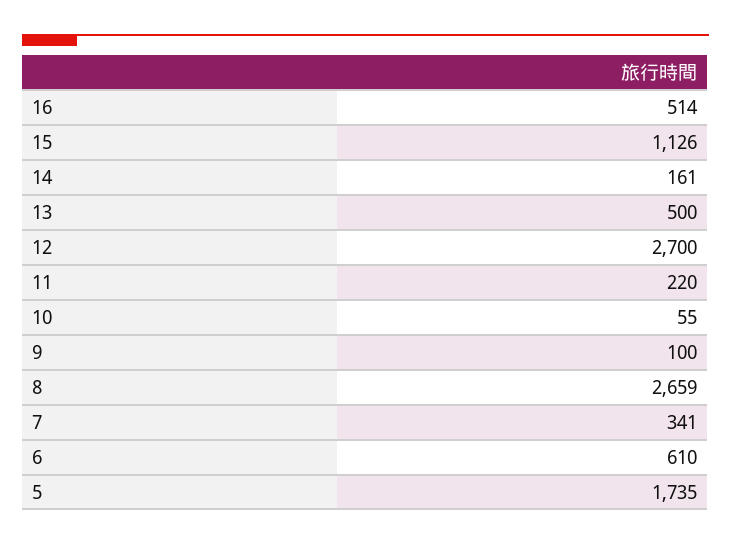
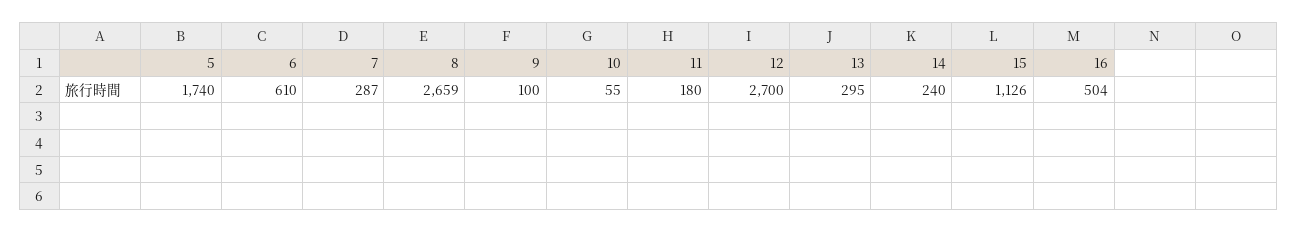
  {
-   "16": 514,
+   "16": 504,
    "15": 1126,
-   "14": 161,
+   "14": 240,
-   "13": 500,
+   "13": 295,
    "12": 2700,
-   "11": 220,
+   "11": 180,
    "10": 55,
    "9": 100,
    "8": 2659,
-   "7": 341,
+   "7": 287,
    "6": 610,
-   "5": 1735
+   "5": 1740
  }

